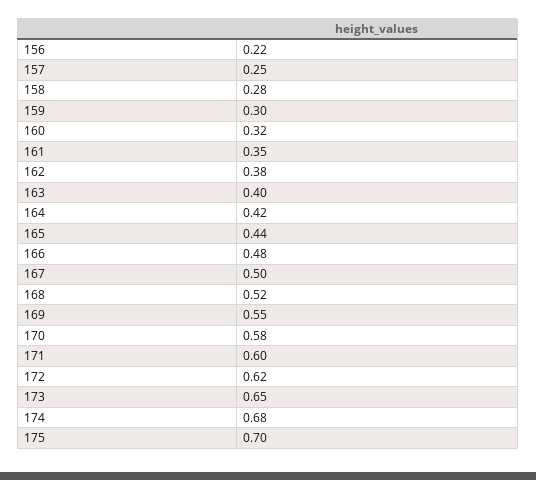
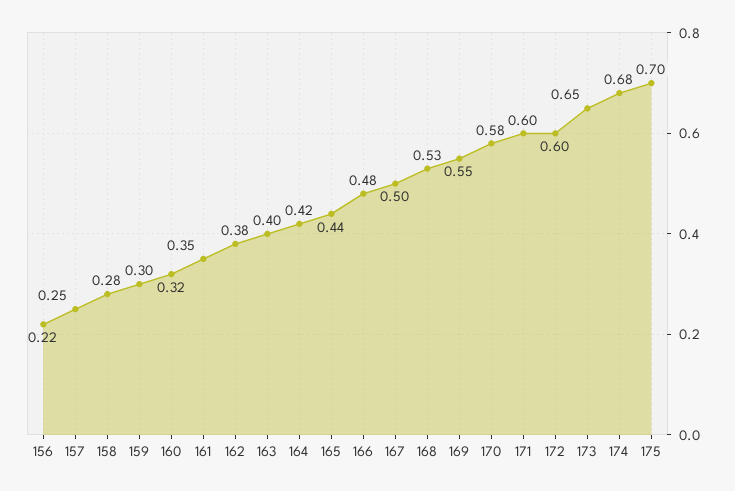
  {
    "156": 0.22,
    "157": 0.25,
    "158": 0.28,
    "159": 0.3,
    "160": 0.32,
    "161": 0.35,
    "162": 0.38,
    "163": 0.4,
    "164": 0.42,
    "165": 0.44,
    "166": 0.48,
    "167": 0.5,
-   "168": 0.52,
+   "168": 0.53,
    "169": 0.55,
    "170": 0.58,
    "171": 0.6,
-   "172": 0.62,
+   "172": 0.6,
    "173": 0.65,
    "174": 0.68,
    "175": 0.7
  }

